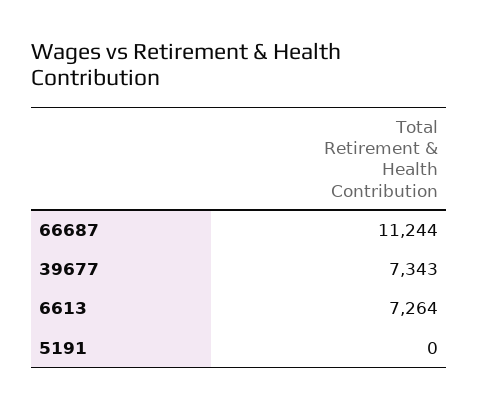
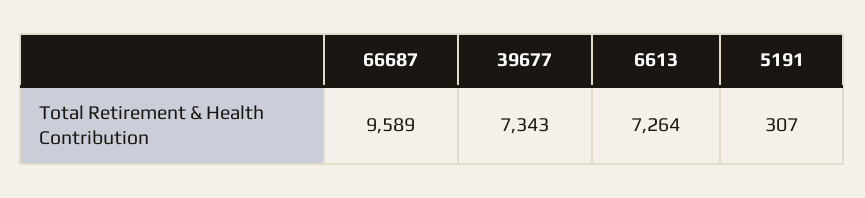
  {
-   "66687": 11244,
+   "66687": 9589,
    "39677": 7343,
    "6613": 7264,
-   "5191": 0
+   "5191": 307
  }

